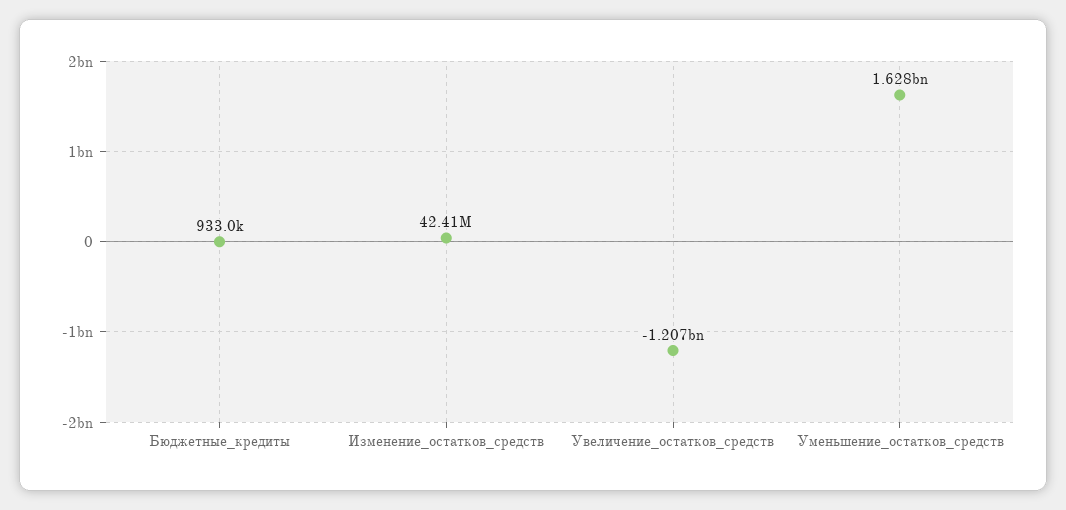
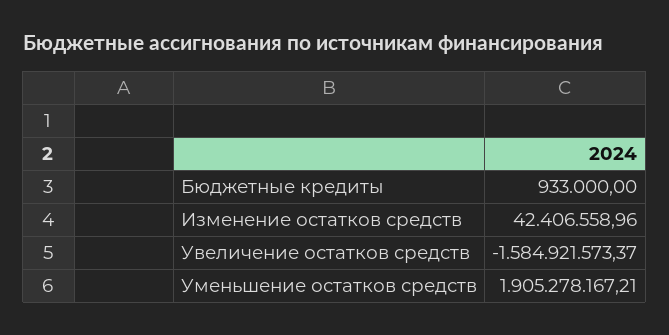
  {
    "Бюджетные_кредиты": 933000,
    "Изменение_остатков_средств": 42406558.96,
-   "Увеличение_остатков_средств": -1207000000,
+   "Увеличение_остатков_средств": -1584921573.37,
-   "Уменьшение_остатков_средств": 1628000000
+   "Уменьшение_остатков_средств": 1905278167.21
  }

